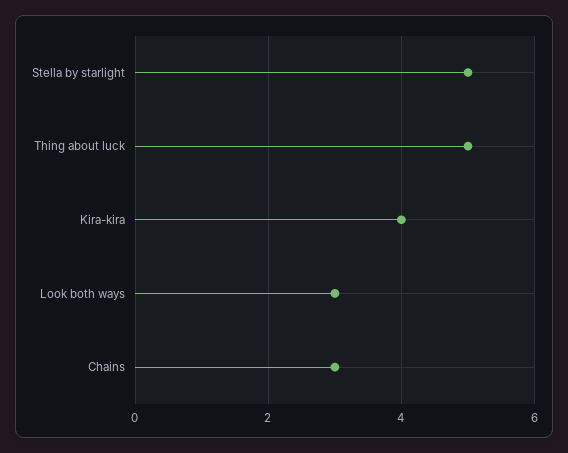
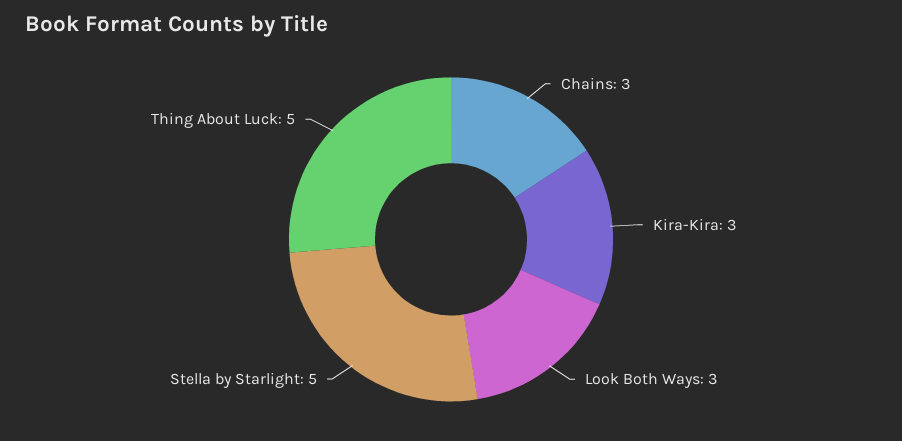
  {
    "Stella by starlight": 5,
    "Thing about luck": 5,
-   "Kira-kira": 4,
+   "Kira-kira": 3,
    "Look both ways": 3,
    "Chains": 3
  }

